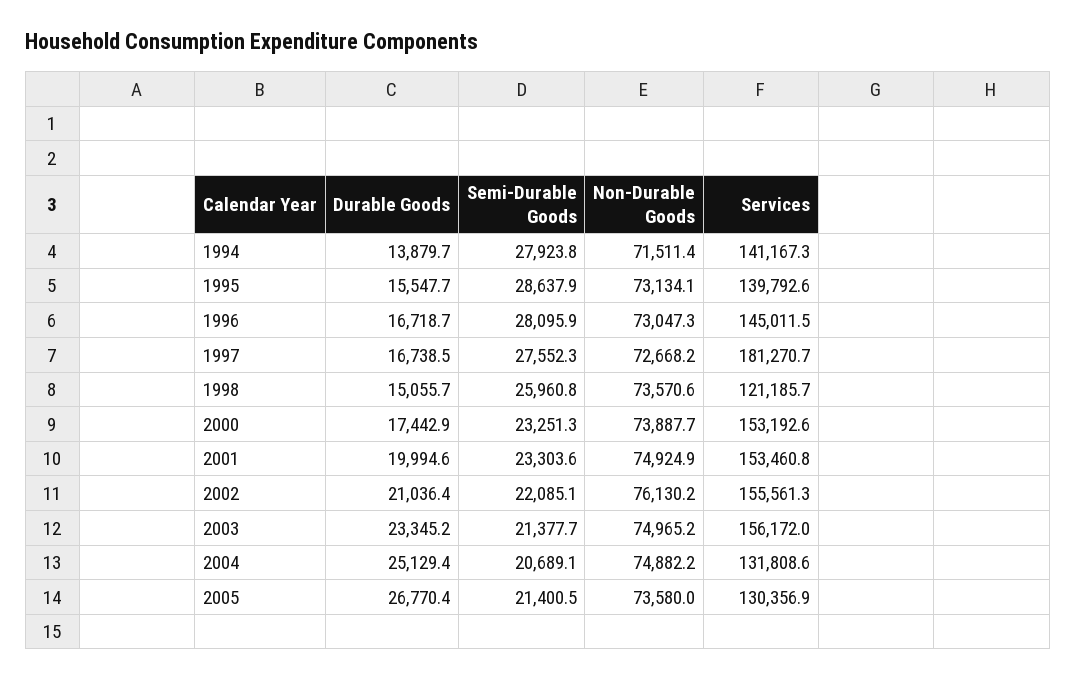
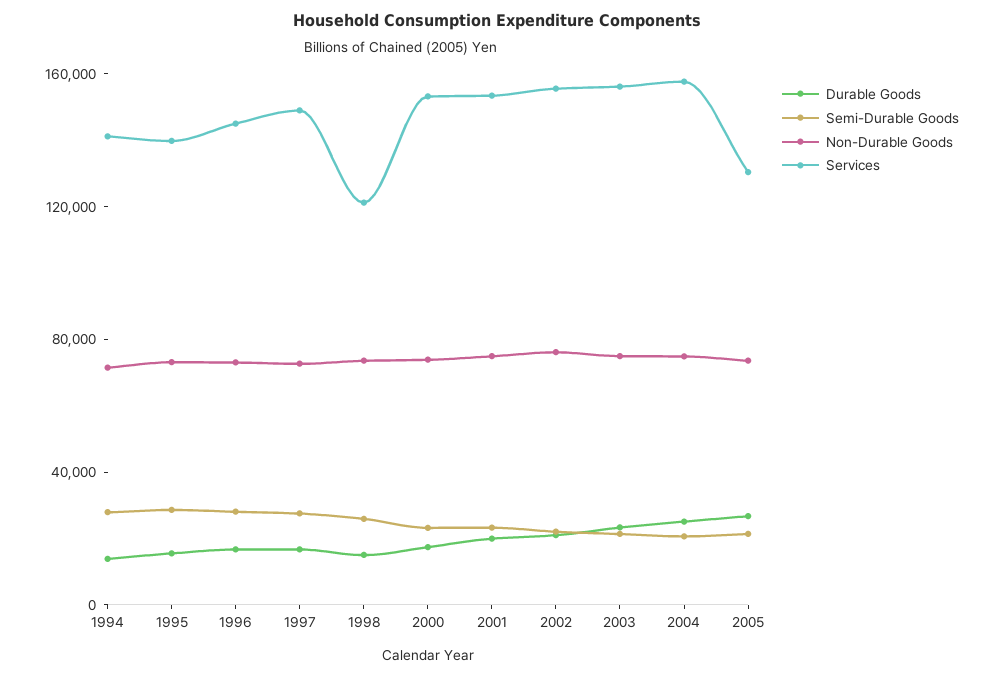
  {
    "Durable Goods": {
      "1994": 13879.7,
      "1995": 15547.7,
      "1996": 16718.7,
      "1997": 16738.5,
      "1998": 15055.7,
      "2000": 17442.9,
      "2001": 19994.6,
      "2002": 21036.4,
      "2003": 23345.2,
      "2004": 25129.4,
      "2005": 26770.4
    },
    "Semi-Durable Goods": {
      "1994": 27923.8,
      "1995": 28637.9,
      "1996": 28095.9,
      "1997": 27552.3,
      "1998": 25960.8,
      "2000": 23251.3,
      "2001": 23303.6,
      "2002": 22085.1,
      "2003": 21377.7,
      "2004": 20689.1,
      "2005": 21400.5
    },
    "Non-Durable Goods": {
      "1994": 71511.4,
      "1995": 73134.1,
      "1996": 73047.3,
      "1997": 72668.2,
      "1998": 73570.6,
      "2000": 73887.7,
      "2001": 74924.9,
      "2002": 76130.2,
      "2003": 74965.2,
      "2004": 74882.2,
      "2005": 73580
    },
    "Services": {
      "1994": 141167.3,
      "1995": 139792.6,
      "1996": 145011.5,
-     "1997": 181270.7,
+     "1997": 150000,
      "1998": 121185.7,
      "2000": 153192.6,
      "2001": 153460.8,
      "2002": 155561.3,
      "2003": 156172,
-     "2004": 131808.6,
+     "2004": 160000,
      "2005": 130356.9
    }
  }

